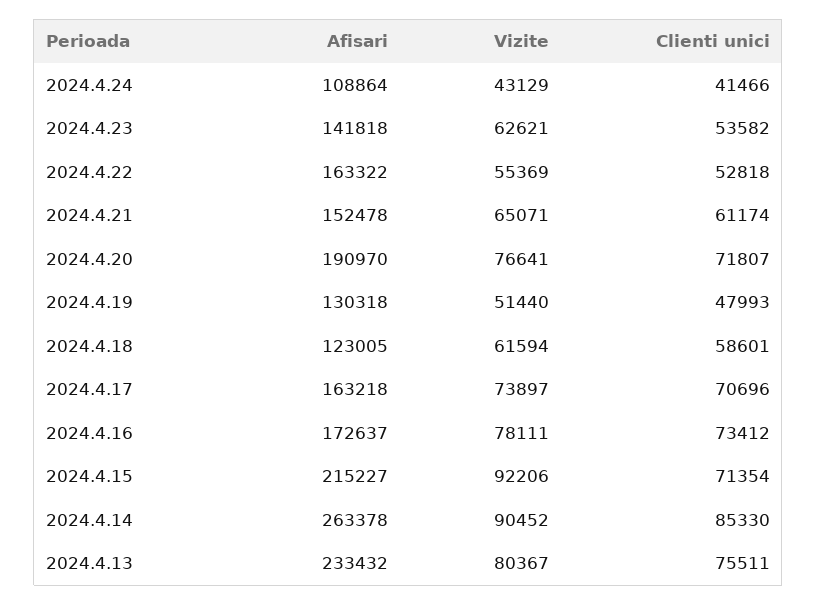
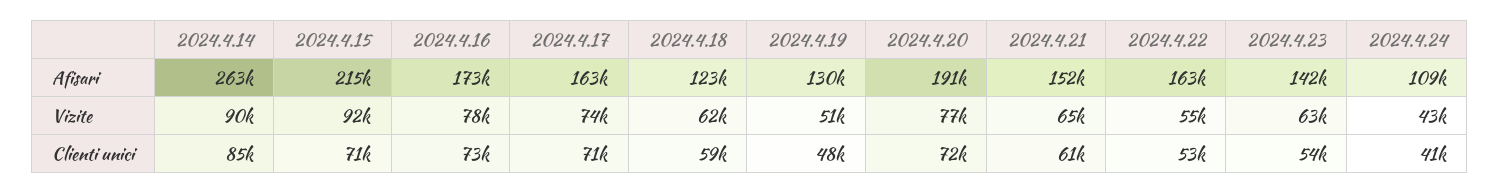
  {
    "Afisari": {
      "2024.4.24": 108864,
      "2024.4.23": 141818,
      "2024.4.22": 163322,
      "2024.4.21": 152478,
      "2024.4.20": 190970,
      "2024.4.19": 130318,
      "2024.4.18": 123005,
      "2024.4.17": 163218,
      "2024.4.16": 172637,
      "2024.4.15": 215227,
-     "2024.4.14": 263378,
+     "2024.4.14": 263378
-     "2024.4.13": 233432
    },
    "Vizite": {
      "2024.4.24": 43129,
      "2024.4.23": 62621,
      "2024.4.22": 55369,
      "2024.4.21": 65071,
      "2024.4.20": 76641,
      "2024.4.19": 51440,
      "2024.4.18": 61594,
      "2024.4.17": 73897,
      "2024.4.16": 78111,
      "2024.4.15": 92206,
-     "2024.4.14": 90452,
+     "2024.4.14": 90452
-     "2024.4.13": 80367
    },
    "Clienti unici": {
      "2024.4.24": 41466,
      "2024.4.23": 53582,
      "2024.4.22": 52818,
      "2024.4.21": 61174,
      "2024.4.20": 71807,
      "2024.4.19": 47993,
      "2024.4.18": 58601,
      "2024.4.17": 70696,
      "2024.4.16": 73412,
      "2024.4.15": 71354,
-     "2024.4.14": 85330,
+     "2024.4.14": 85330
-     "2024.4.13": 75511
    }
  }

